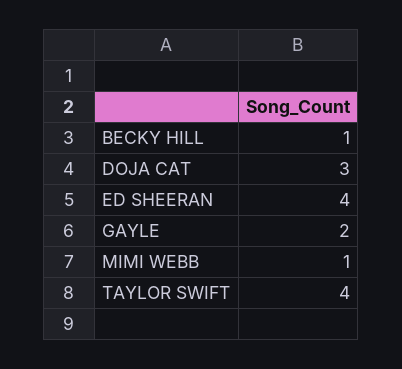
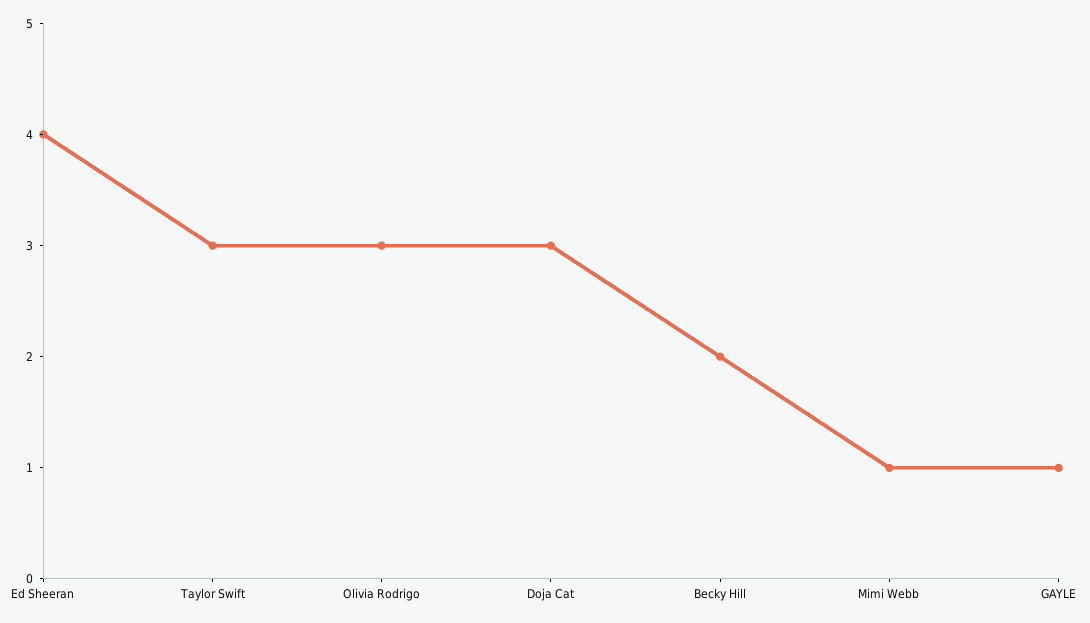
  {
-   "BECKY HILL": 1,
+   "BECKY HILL": 2,
    "DOJA CAT": 3,
    "ED SHEERAN": 4,
-   "GAYLE": 2,
+   "GAYLE": 1,
    "MIMI WEBB": 1,
-   "TAYLOR SWIFT": 4
+   "TAYLOR SWIFT": 3,
+   "Olivia Rodrigo": 3
  }

